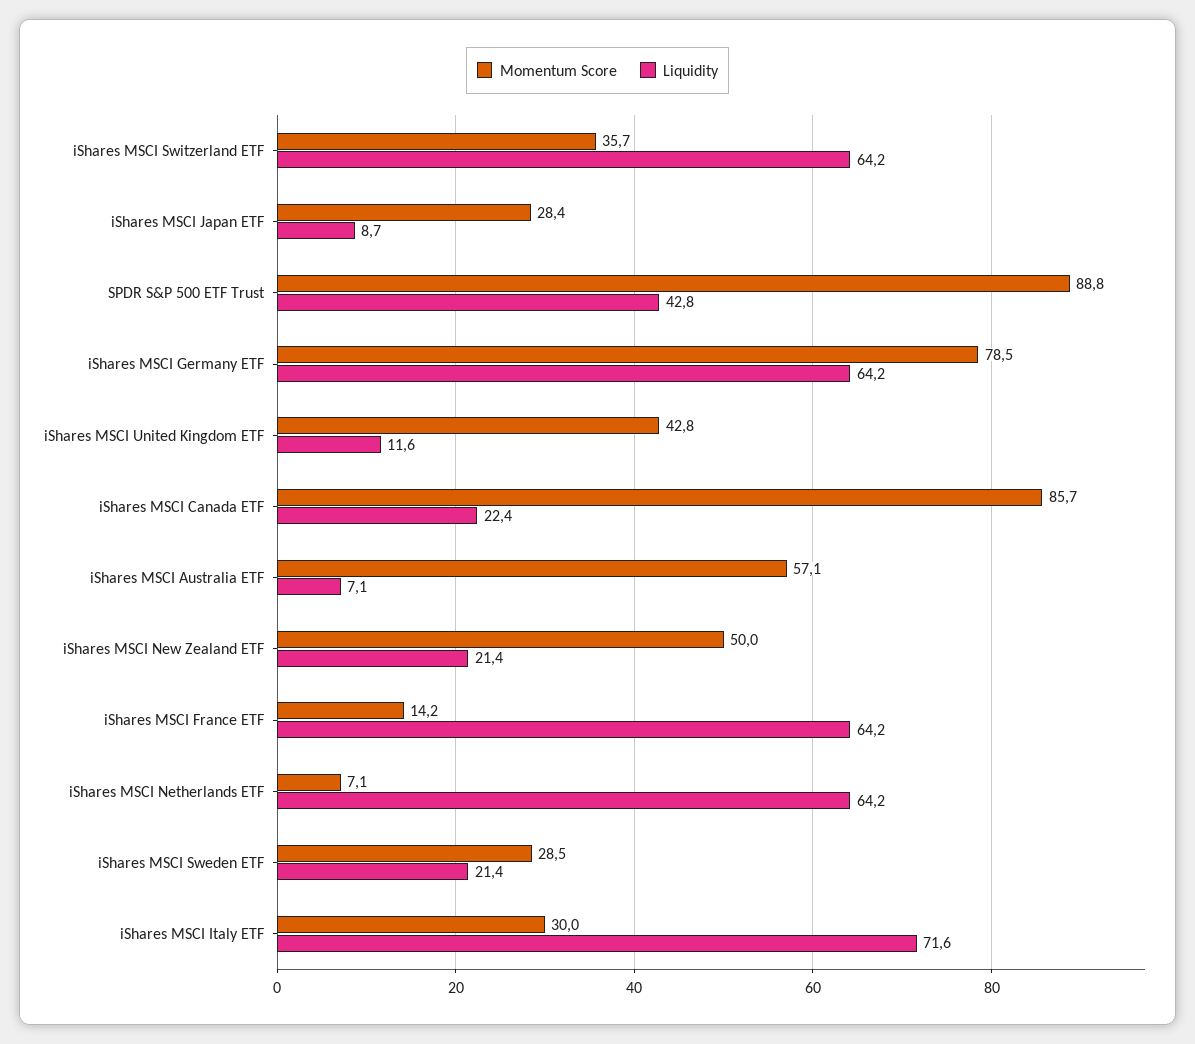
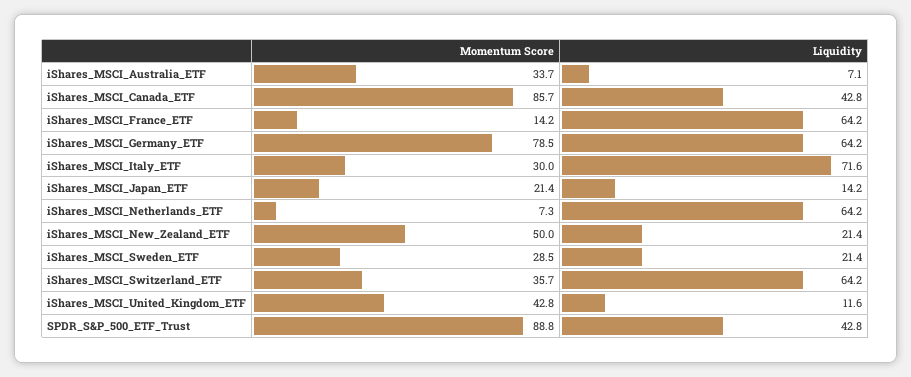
  {
    "Momentum Score": {
      "iShares MSCI Switzerland ETF": 35.7,
-     "iShares MSCI Japan ETF": 28.4,
+     "iShares MSCI Japan ETF": 21.4,
      "SPDR S&P 500 ETF Trust": 88.8,
      "iShares MSCI Germany ETF": 78.5,
      "iShares MSCI United Kingdom ETF": 42.8,
      "iShares MSCI Canada ETF": 85.7,
-     "iShares MSCI Australia ETF": 57.1,
+     "iShares MSCI Australia ETF": 33.7,
      "iShares MSCI New Zealand ETF": 50,
      "iShares MSCI France ETF": 14.2,
-     "iShares MSCI Netherlands ETF": 7.1,
+     "iShares MSCI Netherlands ETF": 7.3,
      "iShares MSCI Sweden ETF": 28.5,
      "iShares MSCI Italy ETF": 30
    },
    "Liquidity": {
      "iShares MSCI Switzerland ETF": 64.2,
-     "iShares MSCI Japan ETF": 8.7,
+     "iShares MSCI Japan ETF": 14.2,
      "SPDR S&P 500 ETF Trust": 42.8,
      "iShares MSCI Germany ETF": 64.2,
      "iShares MSCI United Kingdom ETF": 11.6,
-     "iShares MSCI Canada ETF": 22.4,
+     "iShares MSCI Canada ETF": 42.8,
      "iShares MSCI Australia ETF": 7.1,
      "iShares MSCI New Zealand ETF": 21.4,
      "iShares MSCI France ETF": 64.2,
      "iShares MSCI Netherlands ETF": 64.2,
      "iShares MSCI Sweden ETF": 21.4,
      "iShares MSCI Italy ETF": 71.6
    }
  }

